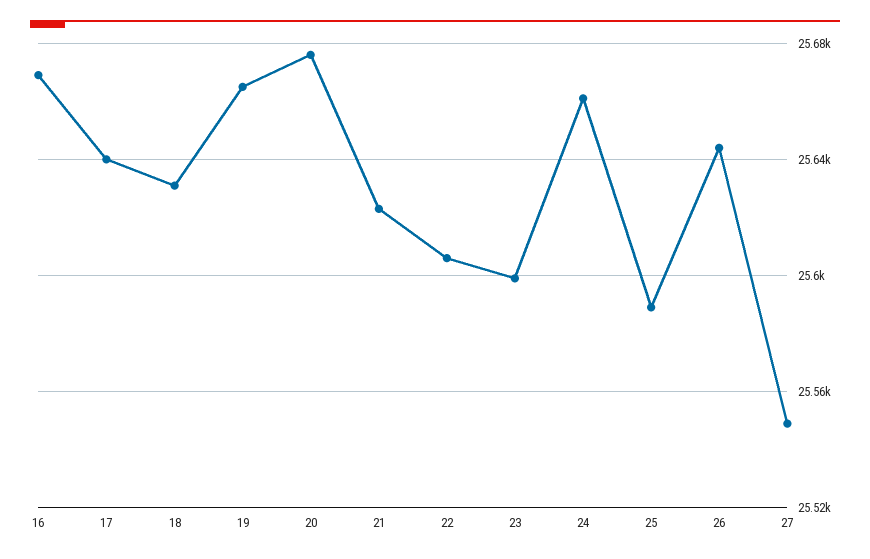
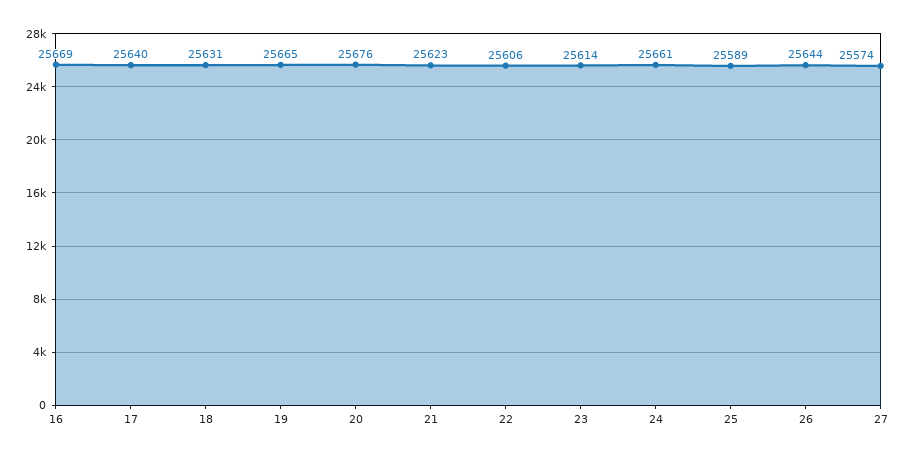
  {
    "16": 25669,
    "17": 25640,
    "18": 25631,
    "19": 25665,
    "20": 25676,
    "21": 25623,
    "22": 25606,
-   "23": 25600,
+   "23": 25614,
    "24": 25661,
    "25": 25589,
    "26": 25644,
-   "27": 25550
+   "27": 25574
  }

